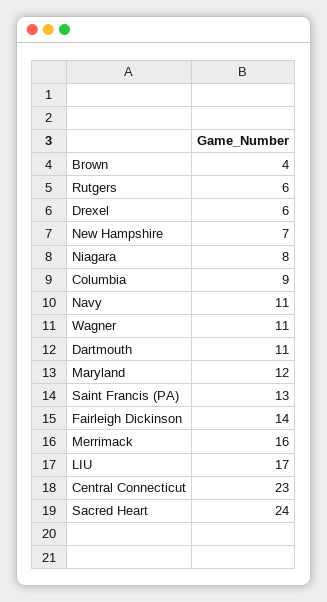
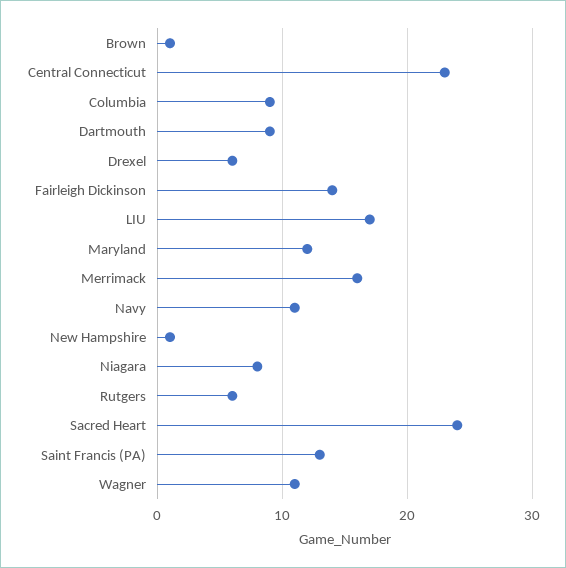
  {
-   "Brown": 4,
+   "Brown": 1,
    "Rutgers": 6,
    "Drexel": 6,
-   "New Hampshire": 7,
+   "New Hampshire": 1,
    "Niagara": 8,
    "Columbia": 9,
    "Navy": 11,
    "Wagner": 11,
-   "Dartmouth": 11,
+   "Dartmouth": 9,
    "Maryland": 12,
    "Saint Francis (PA)": 13,
    "Fairleigh Dickinson": 14,
    "Merrimack": 16,
    "LIU": 17,
    "Central Connecticut": 23,
    "Sacred Heart": 24
  }

